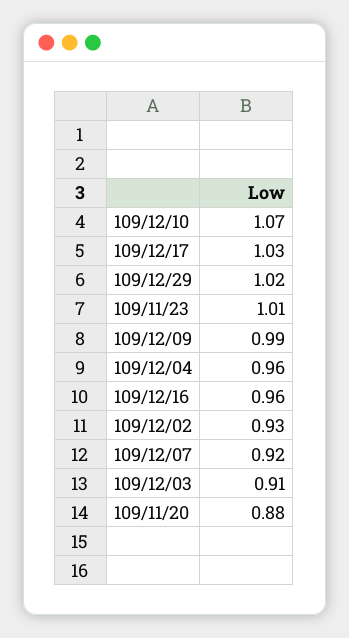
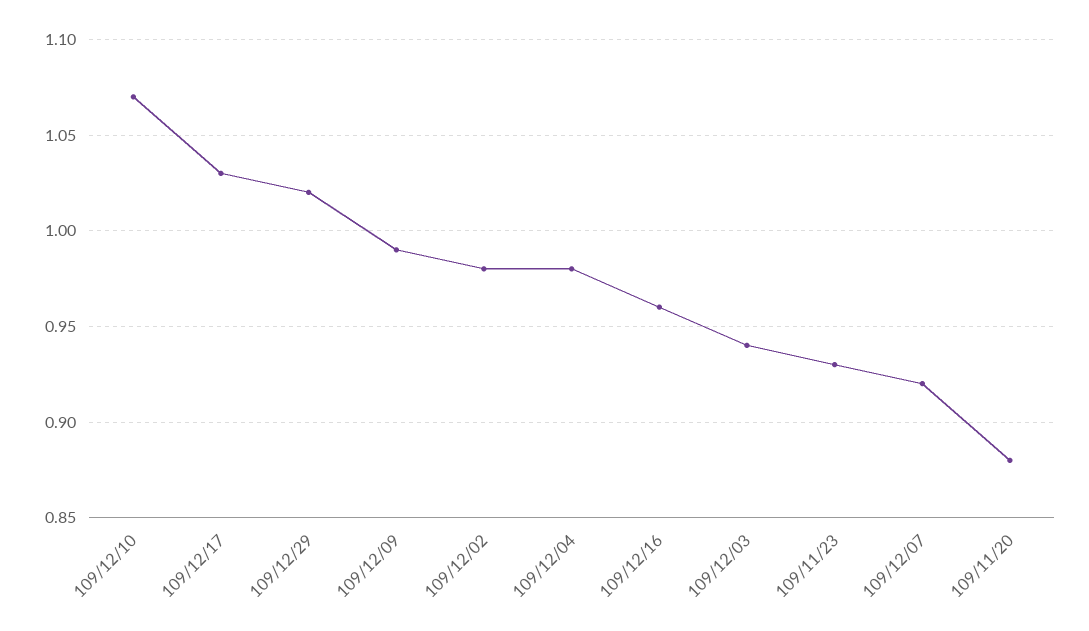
  {
    "109/12/10": 1.07,
    "109/12/17": 1.03,
    "109/12/29": 1.02,
-   "109/11/23": 1.01,
+   "109/11/23": 0.93,
    "109/12/09": 0.99,
-   "109/12/04": 0.96,
+   "109/12/04": 0.98,
    "109/12/16": 0.96,
-   "109/12/02": 0.93,
+   "109/12/02": 0.98,
    "109/12/07": 0.92,
-   "109/12/03": 0.91,
+   "109/12/03": 0.94,
    "109/11/20": 0.88
  }

